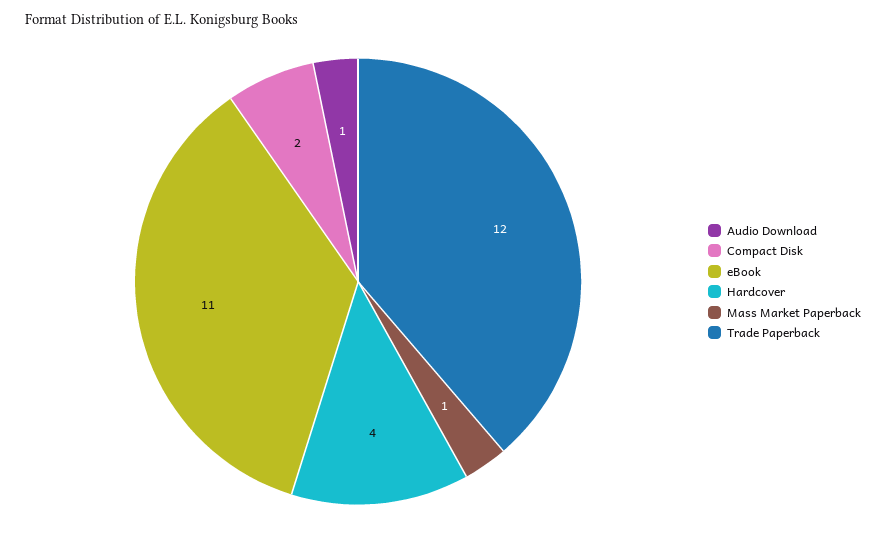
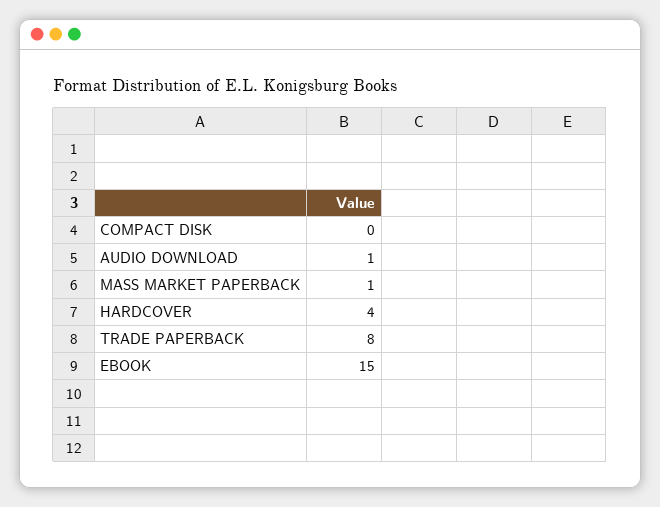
  {
    "Audio Download": 1,
-   "Compact Disk": 2,
+   "Compact Disk": 0,
-   "eBook": 11,
+   "eBook": 15,
    "Hardcover": 4,
    "Mass Market Paperback": 1,
-   "Trade Paperback": 12
+   "Trade Paperback": 8
  }

